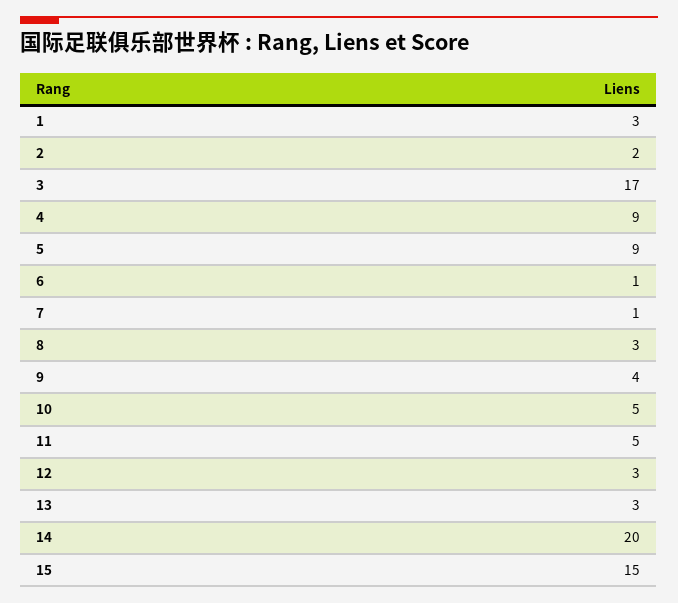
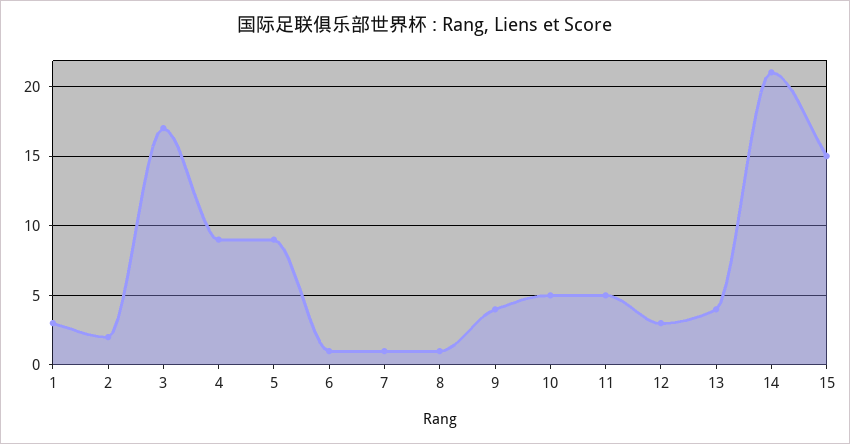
  {
    "1": 3,
    "2": 2,
    "3": 17,
    "4": 9,
    "5": 9,
    "6": 1,
    "7": 1,
-   "8": 3,
+   "8": 1,
    "9": 4,
    "10": 5,
    "11": 5,
    "12": 3,
-   "13": 3,
+   "13": 4,
-   "14": 20,
+   "14": 21,
    "15": 15
  }

